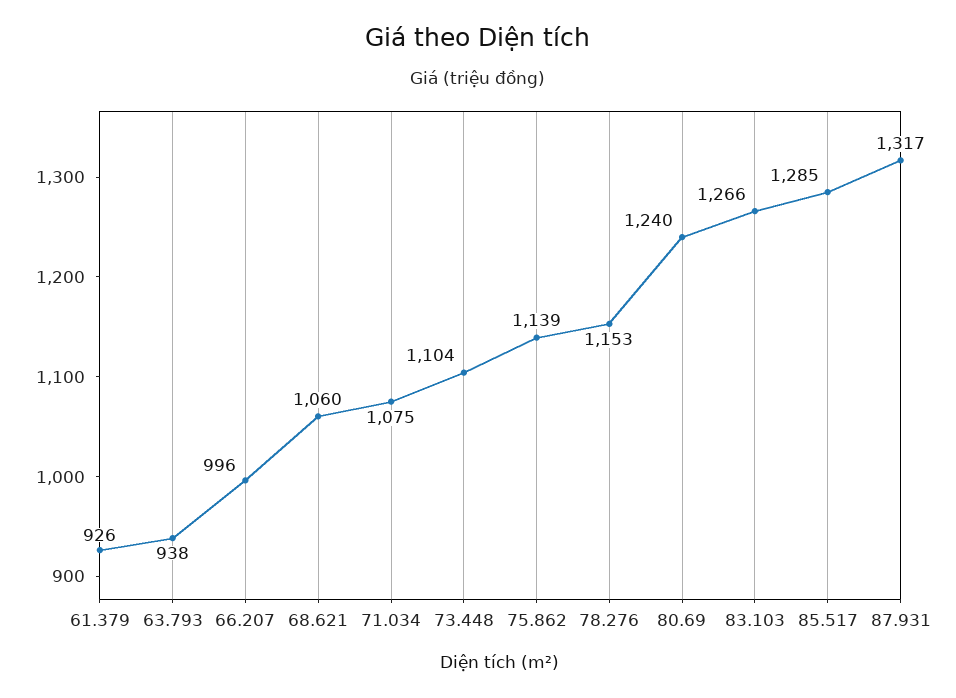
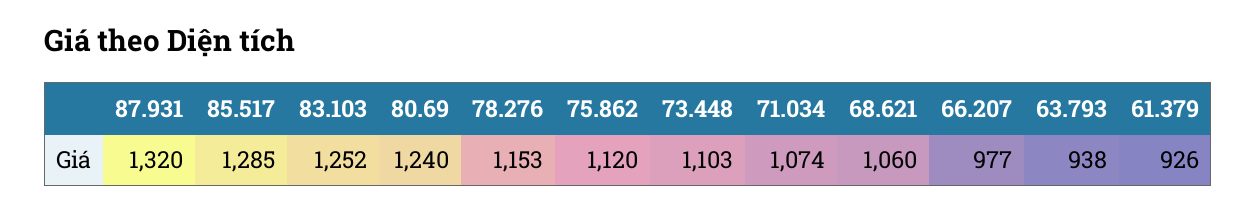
  {
    "61.379": 926,
    "63.793": 938,
-   "66.207": 996,
+   "66.207": 977,
    "68.621": 1060,
-   "71.034": 1075,
+   "71.034": 1074,
-   "73.448": 1104,
+   "73.448": 1103,
-   "75.862": 1139,
+   "75.862": 1120,
    "78.276": 1153,
    "80.69": 1240,
-   "83.103": 1266,
+   "83.103": 1252,
    "85.517": 1285,
-   "87.931": 1317
+   "87.931": 1320
  }

